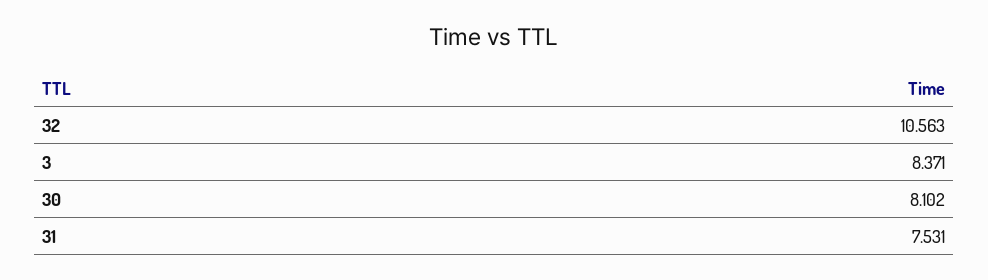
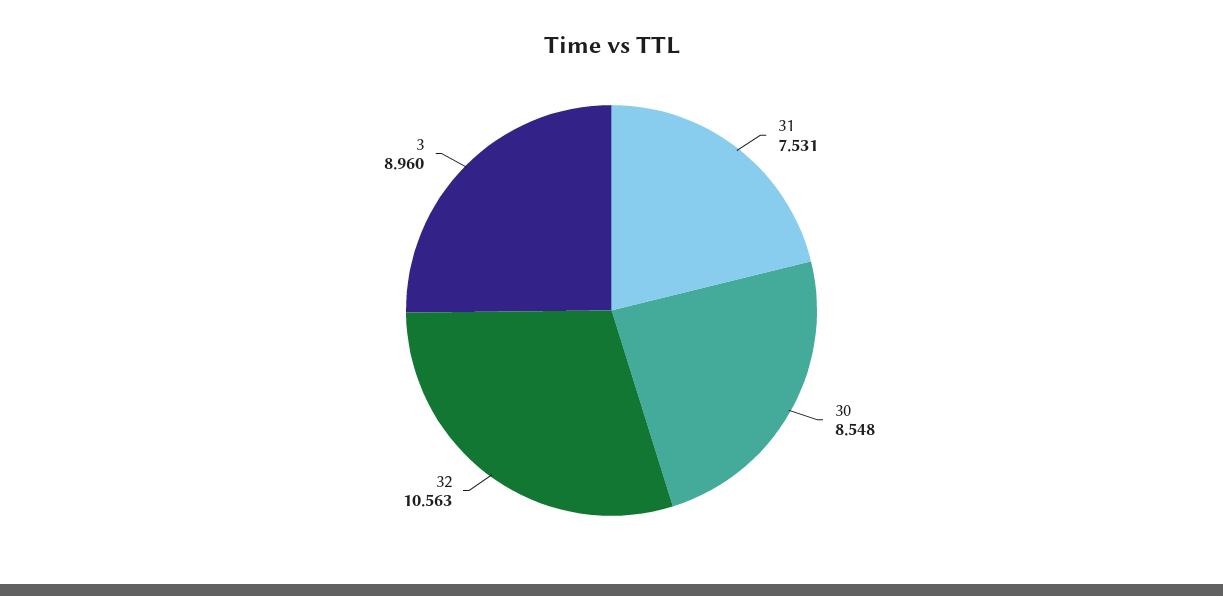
  {
    "32": 10.563,
-   "3": 8.371,
+   "3": 8.96,
-   "30": 8.102,
+   "30": 8.548,
    "31": 7.531
  }

